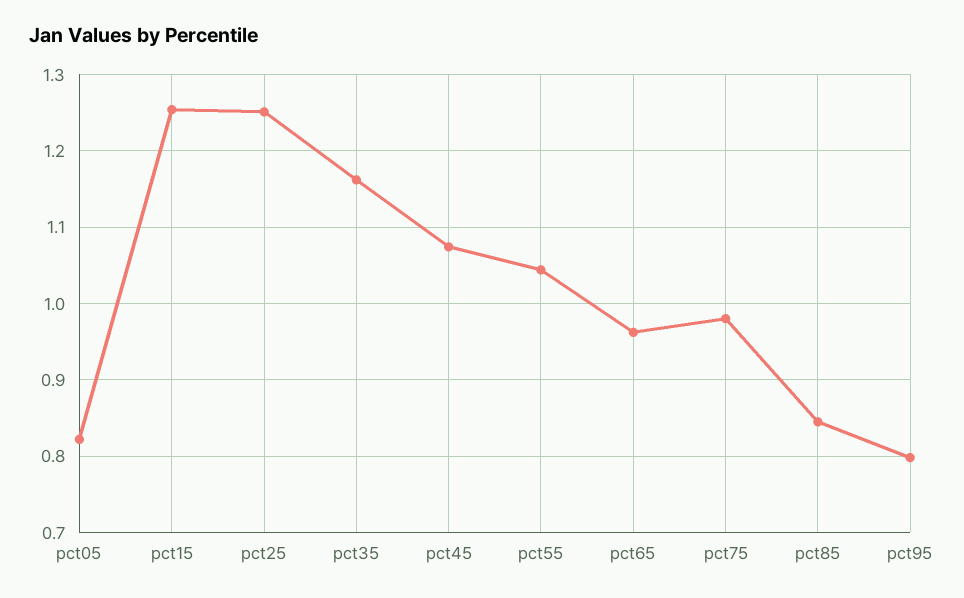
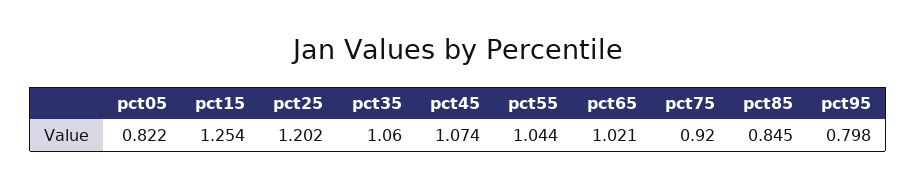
  {
    "pct05": 0.822,
    "pct15": 1.254,
-   "pct25": 1.25,
+   "pct25": 1.202,
-   "pct35": 1.16,
+   "pct35": 1.06,
    "pct45": 1.074,
    "pct55": 1.044,
-   "pct65": 0.96,
+   "pct65": 1.021,
-   "pct75": 0.98,
+   "pct75": 0.92,
    "pct85": 0.845,
    "pct95": 0.798
  }

